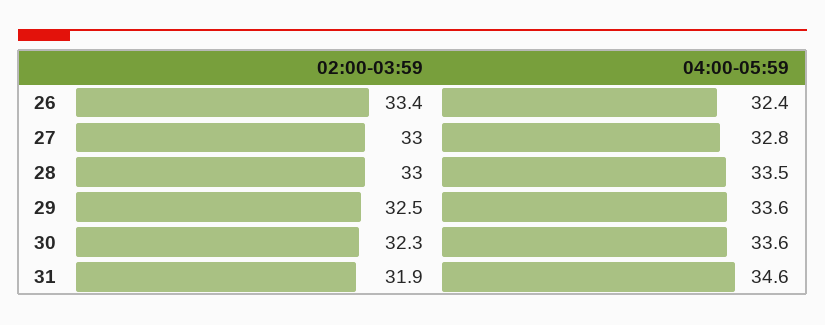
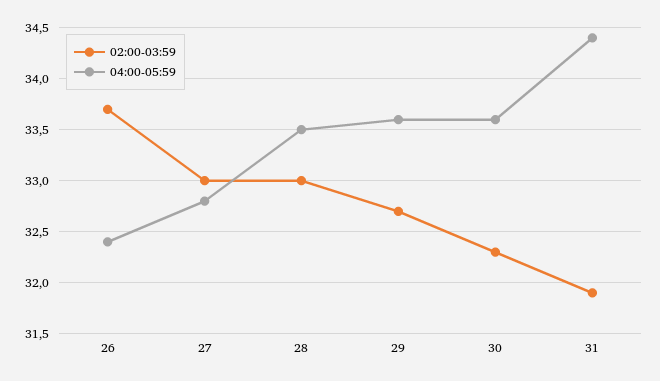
  {
    "02:00-03:59": {
-     "26": 33.4,
+     "26": 33.7,
      "27": 33,
      "28": 33,
-     "29": 32.5,
+     "29": 32.7,
      "30": 32.3,
      "31": 31.9
    },
    "04:00-05:59": {
      "26": 32.4,
      "27": 32.8,
      "28": 33.5,
      "29": 33.6,
      "30": 33.6,
-     "31": 34.6
+     "31": 34.4
    }
  }

